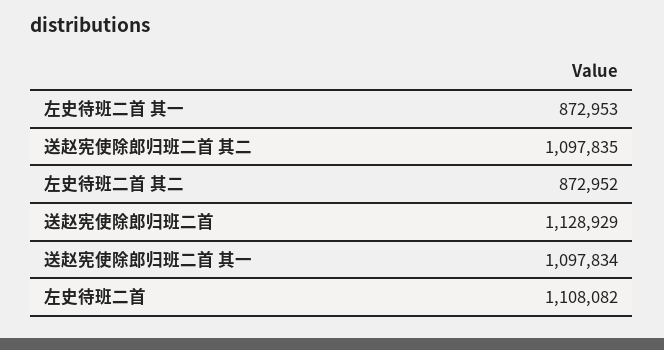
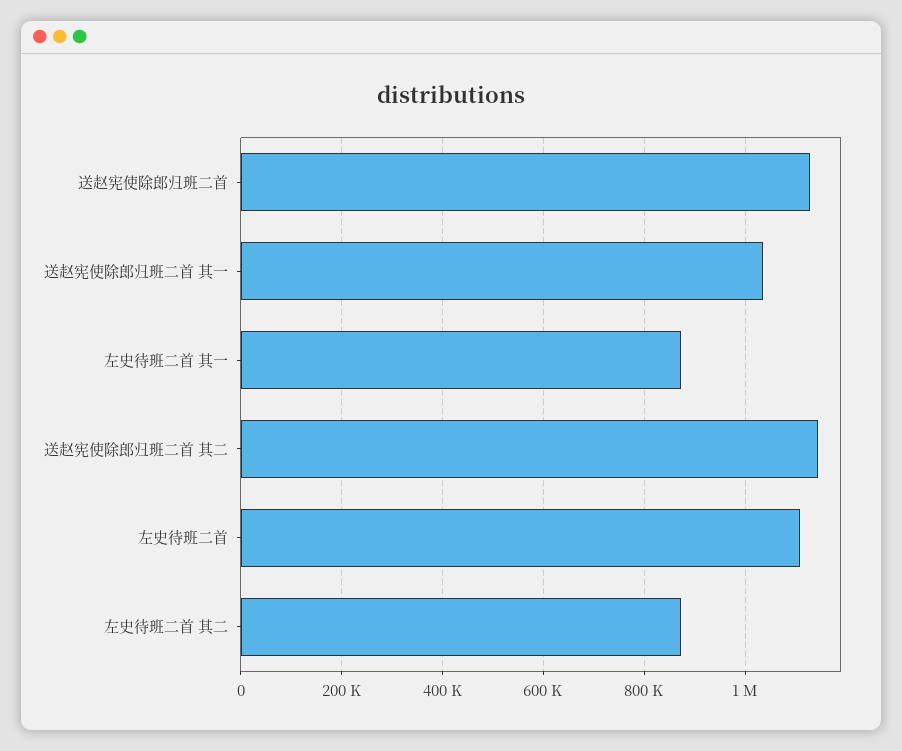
  {
    "左史待班二首 其一": 872953,
-   "送赵宪使除郎归班二首 其二": 1097835,
+   "送赵宪使除郎归班二首 其二": 1140000,
    "左史待班二首 其二": 872952,
    "送赵宪使除郎归班二首": 1128929,
-   "送赵宪使除郎归班二首 其一": 1097834,
+   "送赵宪使除郎归班二首 其一": 1040000,
    "左史待班二首": 1108082
  }

